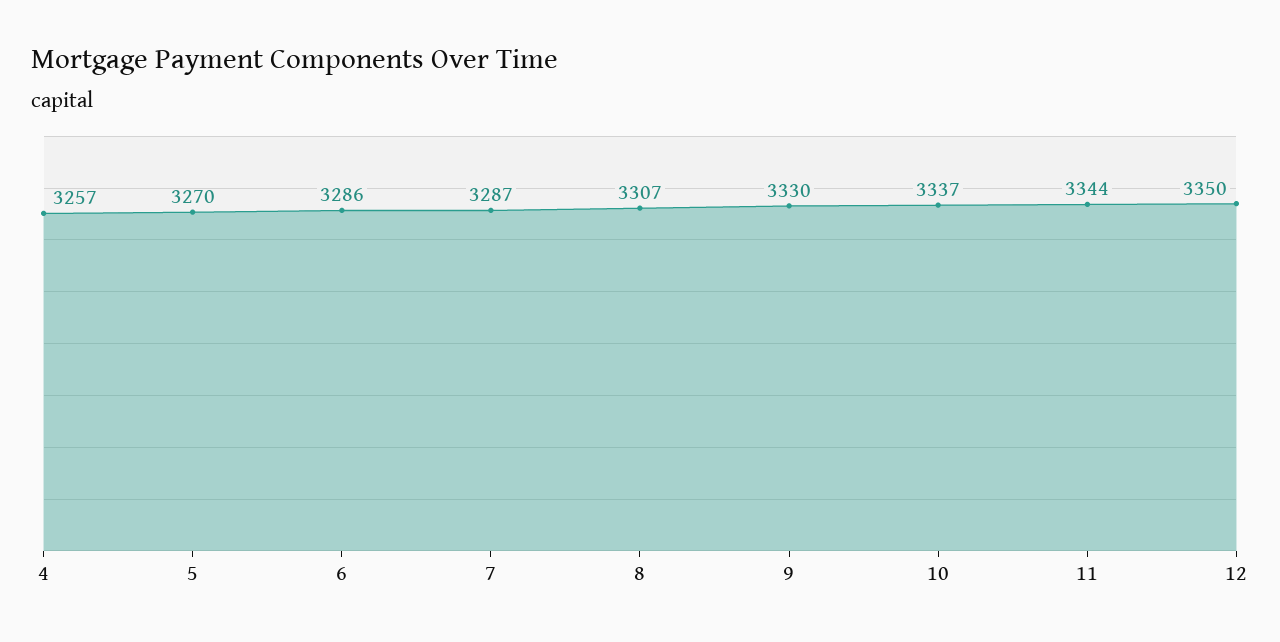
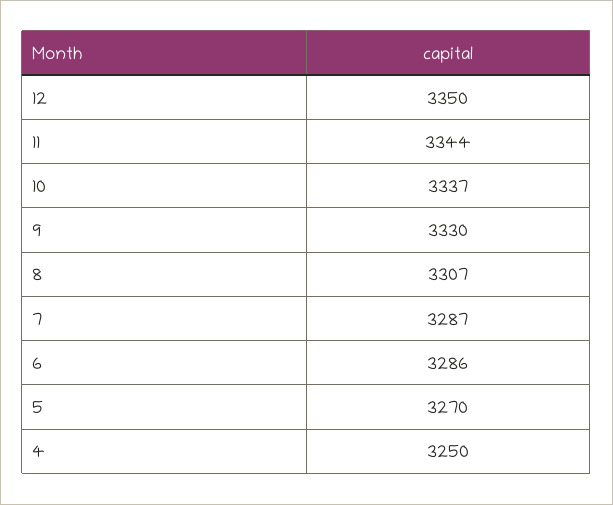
  {
-   "4": 3257,
+   "4": 3250,
    "5": 3270,
    "6": 3286,
    "7": 3287,
    "8": 3307,
    "9": 3330,
    "10": 3337,
    "11": 3344,
    "12": 3350
  }

